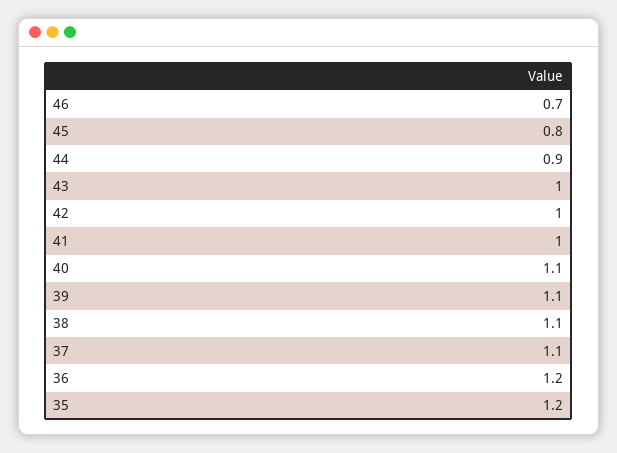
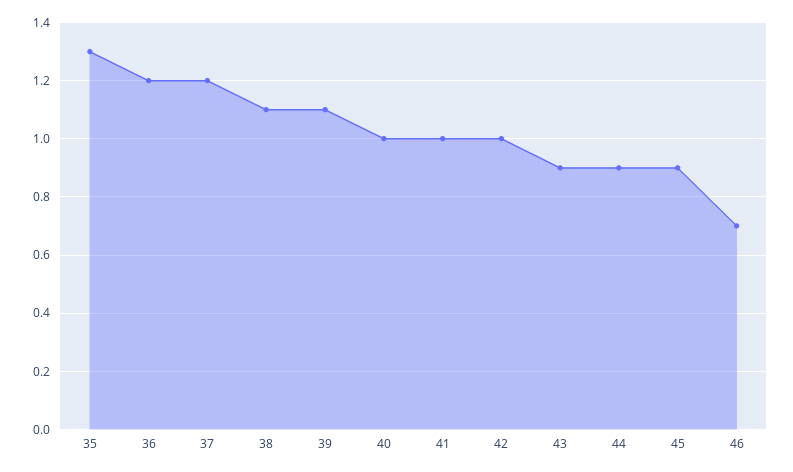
  {
    "46": 0.7,
-   "45": 0.8,
+   "45": 0.9,
    "44": 0.9,
-   "43": 1,
+   "43": 0.9,
    "42": 1,
    "41": 1,
-   "40": 1.1,
+   "40": 1,
    "39": 1.1,
    "38": 1.1,
-   "37": 1.1,
+   "37": 1.2,
    "36": 1.2,
-   "35": 1.2
+   "35": 1.3
  }

